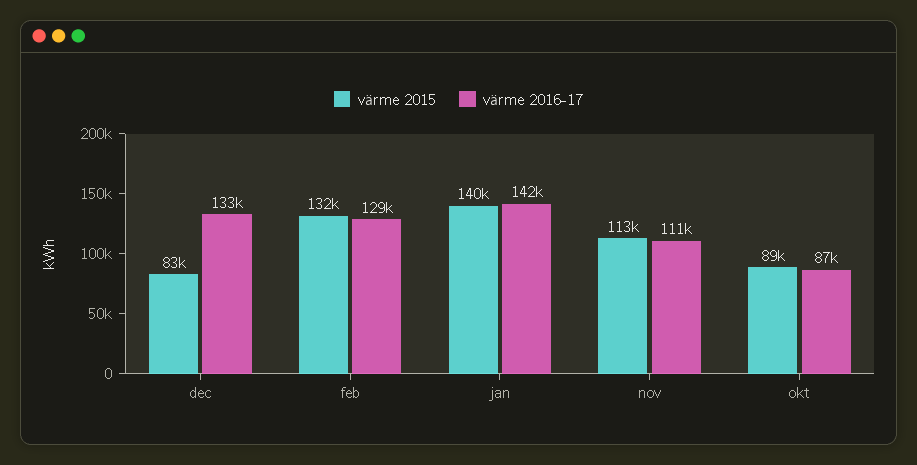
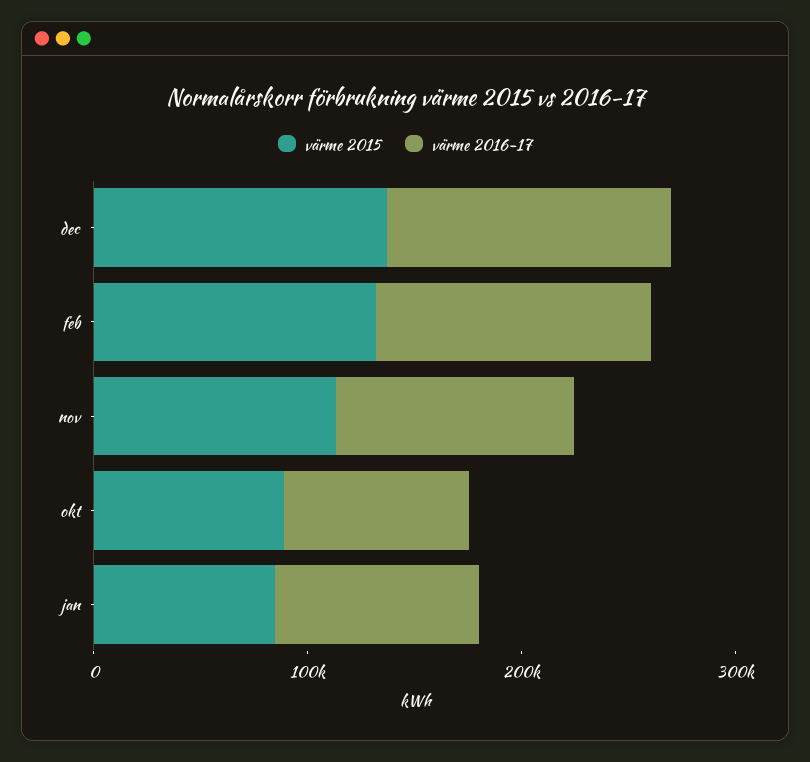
  {
    "värme 2015": {
-     "dec": 83000,
+     "dec": 140000,
      "feb": 132000,
-     "jan": 140000,
+     "jan": 80000,
      "nov": 113000,
      "okt": 89000
    },
    "värme 2016-17": {
      "dec": 133000,
      "feb": 129000,
-     "jan": 142000,
+     "jan": 100000,
      "nov": 111000,
      "okt": 87000
    }
  }

